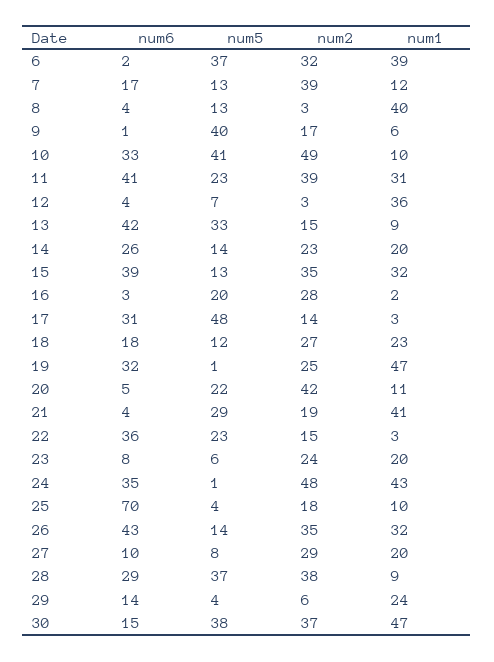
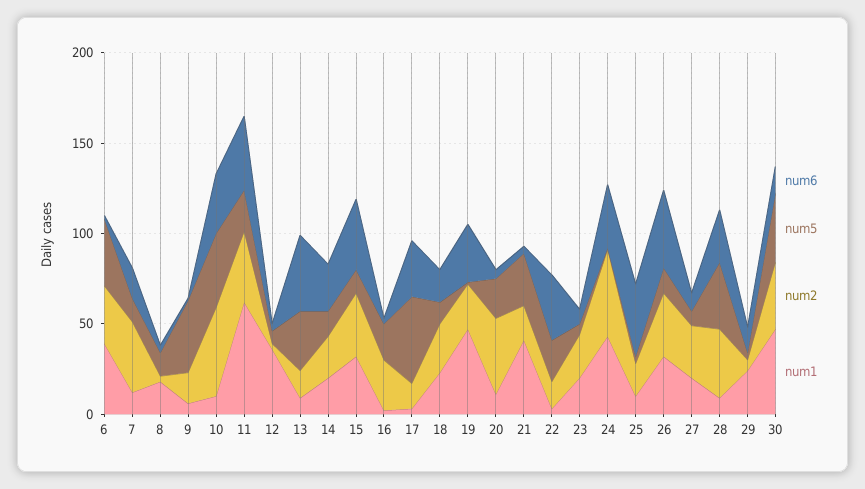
  {
    "num6": {
      "6": 2,
      "7": 17,
      "8": 4,
      "9": 1,
      "10": 33,
      "11": 41,
      "12": 4,
      "13": 42,
      "14": 26,
      "15": 39,
      "16": 3,
      "17": 31,
      "18": 18,
      "19": 32,
      "20": 5,
      "21": 4,
      "22": 36,
      "23": 8,
      "24": 35,
-     "25": 70,
+     "25": 40,
      "26": 43,
      "27": 10,
      "28": 29,
      "29": 14,
      "30": 15
    },
    "num5": {
      "6": 37,
      "7": 13,
      "8": 13,
      "9": 40,
      "10": 41,
      "11": 23,
      "12": 7,
      "13": 33,
      "14": 14,
      "15": 13,
      "16": 20,
      "17": 48,
      "18": 12,
      "19": 1,
      "20": 22,
      "21": 29,
      "22": 23,
      "23": 6,
      "24": 1,
      "25": 4,
      "26": 14,
      "27": 8,
      "28": 37,
      "29": 4,
      "30": 38
    },
    "num2": {
      "6": 32,
      "7": 39,
      "8": 3,
      "9": 17,
      "10": 49,
      "11": 39,
      "12": 3,
      "13": 15,
      "14": 23,
      "15": 35,
      "16": 28,
      "17": 14,
      "18": 27,
      "19": 25,
      "20": 42,
      "21": 19,
      "22": 15,
      "23": 24,
      "24": 48,
      "25": 18,
      "26": 35,
      "27": 29,
      "28": 38,
      "29": 6,
      "30": 37
    },
    "num1": {
      "6": 39,
      "7": 12,
-     "8": 40,
+     "8": 20,
      "9": 6,
      "10": 10,
-     "11": 31,
+     "11": 60,
      "12": 36,
      "13": 9,
      "14": 20,
      "15": 32,
      "16": 2,
      "17": 3,
      "18": 23,
      "19": 47,
      "20": 11,
      "21": 41,
      "22": 3,
      "23": 20,
      "24": 43,
      "25": 10,
      "26": 32,
      "27": 20,
      "28": 9,
      "29": 24,
      "30": 47
    }
  }

